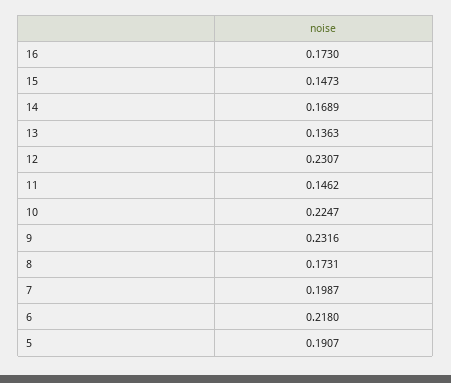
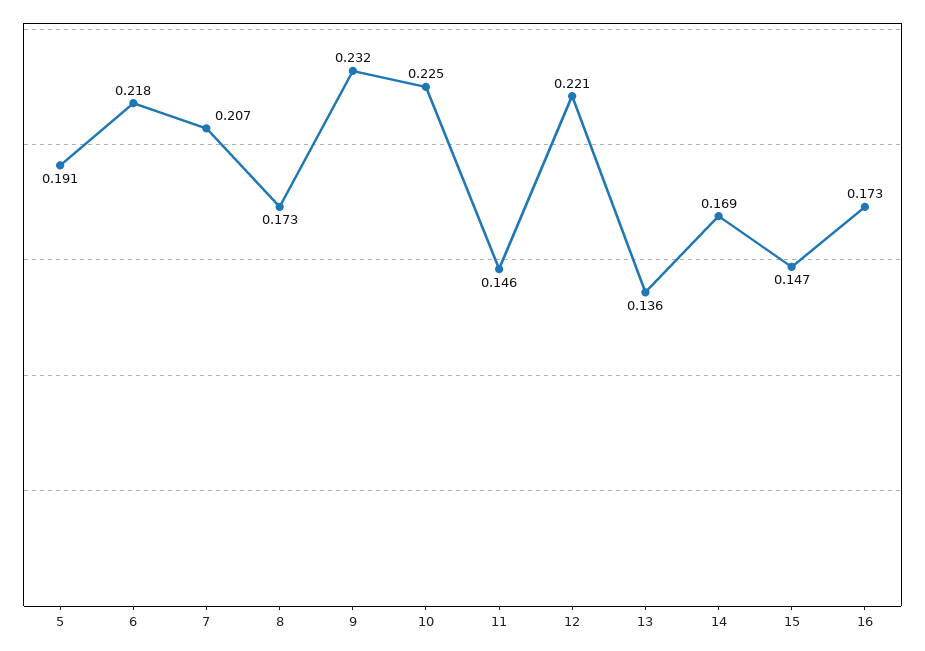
  {
    "16": 0.173,
    "15": 0.1473,
    "14": 0.1689,
    "13": 0.1363,
-   "12": 0.2307,
+   "12": 0.221,
    "11": 0.1462,
    "10": 0.2247,
    "9": 0.2316,
    "8": 0.1731,
-   "7": 0.1987,
+   "7": 0.207,
    "6": 0.218,
    "5": 0.1907
  }

